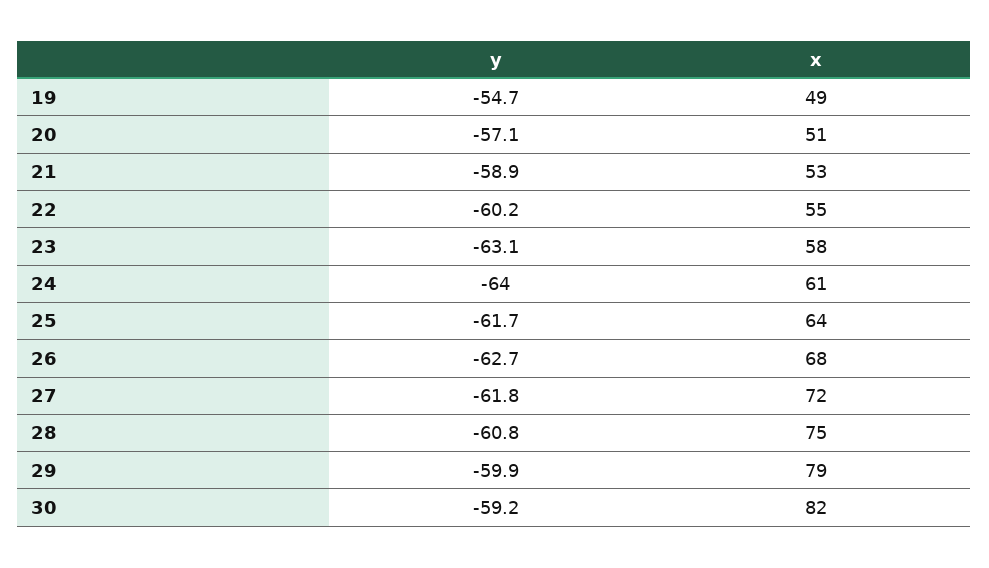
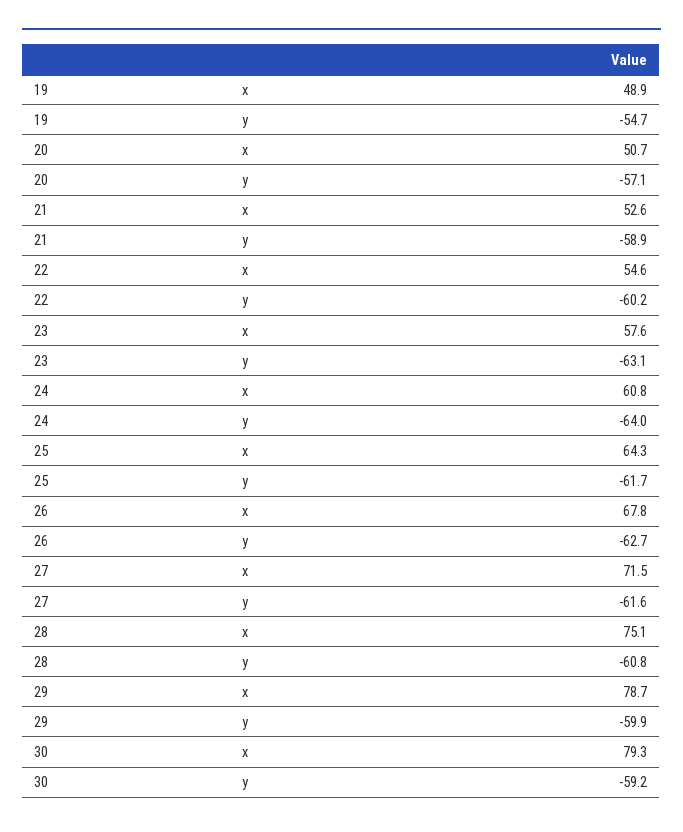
  {
    "y": {
      "19": -54.7,
      "20": -57.1,
      "21": -58.9,
      "22": -60.2,
      "23": -63.1,
      "24": -64,
      "25": -61.7,
      "26": -62.7,
-     "27": -61.8,
+     "27": -61.6,
      "28": -60.8,
      "29": -59.9,
      "30": -59.2
    },
    "x": {
      "19": 48.9,
      "20": 50.7,
      "21": 52.6,
      "22": 54.6,
      "23": 57.6,
      "24": 60.8,
      "25": 64.3,
      "26": 67.8,
      "27": 71.5,
      "28": 75.1,
      "29": 78.7,
-     "30": 82
+     "30": 79.3
    }
  }

